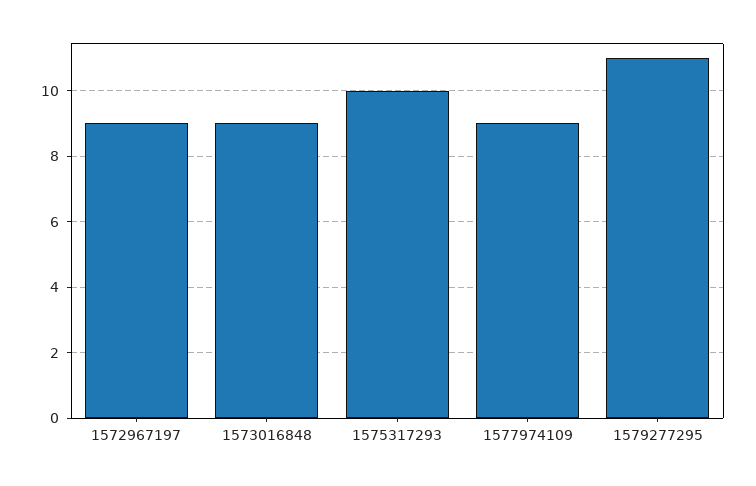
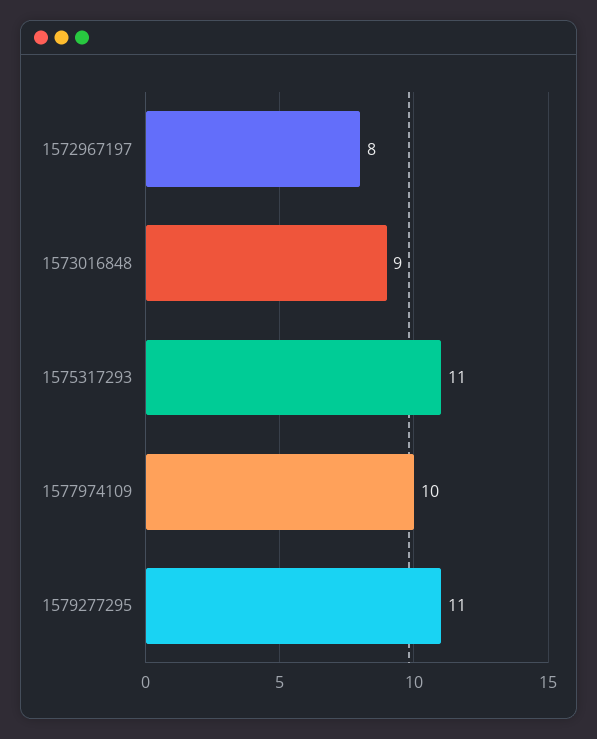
  {
-   "1572967197": 9,
+   "1572967197": 8,
    "1573016848": 9,
-   "1575317293": 10,
+   "1575317293": 11,
-   "1577974109": 9,
+   "1577974109": 10,
    "1579277295": 11
  }

